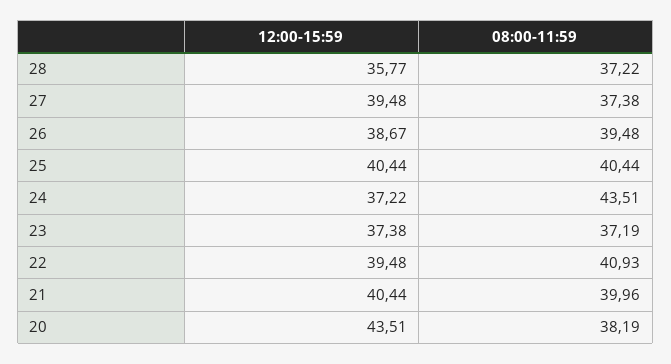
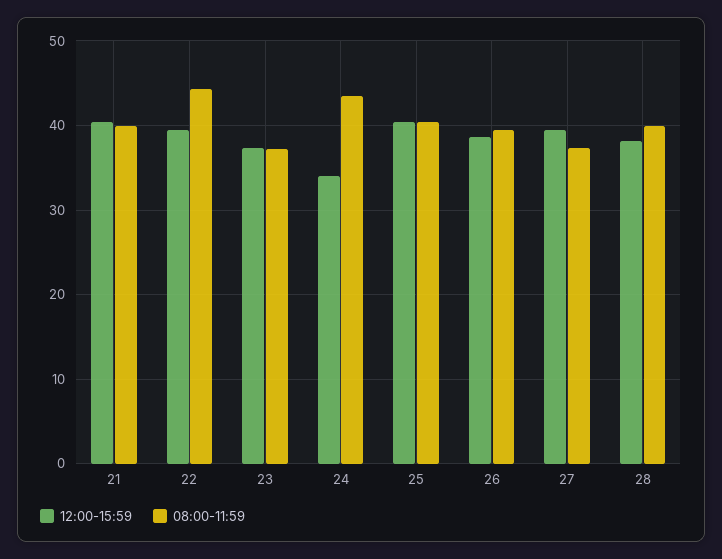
  {
    "12:00-15:59": {
-     "28": 35.77,
+     "28": 38,
      "27": 39.48,
      "26": 38.67,
      "25": 40.44,
-     "24": 37.22,
+     "24": 34,
      "23": 37.38,
      "22": 39.48,
-     "21": 40.44,
+     "21": 40.44
-     "20": 43.51
    },
    "08:00-11:59": {
-     "28": 37.22,
+     "28": 40,
      "27": 37.38,
      "26": 39.48,
      "25": 40.44,
      "24": 43.51,
      "23": 37.19,
-     "22": 40.93,
+     "22": 44,
-     "21": 39.96,
+     "21": 39.96
-     "20": 38.19
    }
  }

